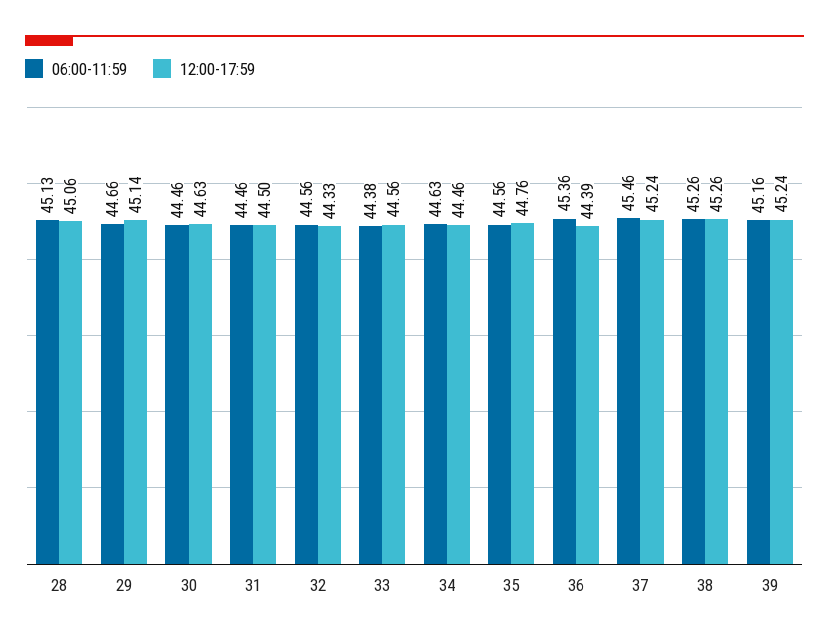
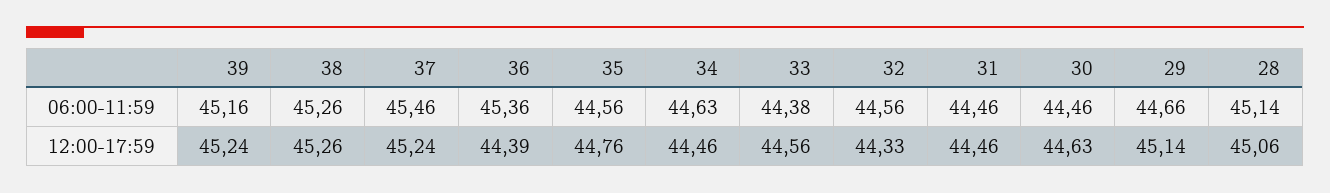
  {
    "06:00-11:59": {
-     "28": 45.13,
+     "28": 45.14,
      "29": 44.66,
      "30": 44.46,
      "31": 44.46,
      "32": 44.56,
      "33": 44.38,
      "34": 44.63,
      "35": 44.56,
      "36": 45.36,
      "37": 45.46,
      "38": 45.26,
      "39": 45.16
    },
    "12:00-17:59": {
      "28": 45.06,
      "29": 45.14,
      "30": 44.63,
-     "31": 44.5,
+     "31": 44.46,
      "32": 44.33,
      "33": 44.56,
      "34": 44.46,
      "35": 44.76,
      "36": 44.39,
      "37": 45.24,
      "38": 45.26,
      "39": 45.24
    }
  }

